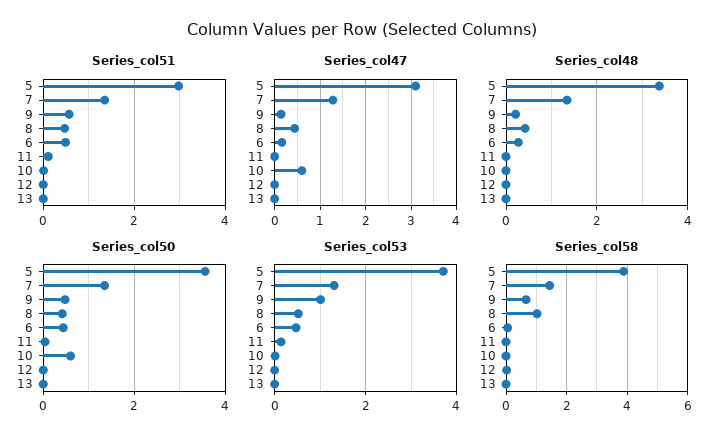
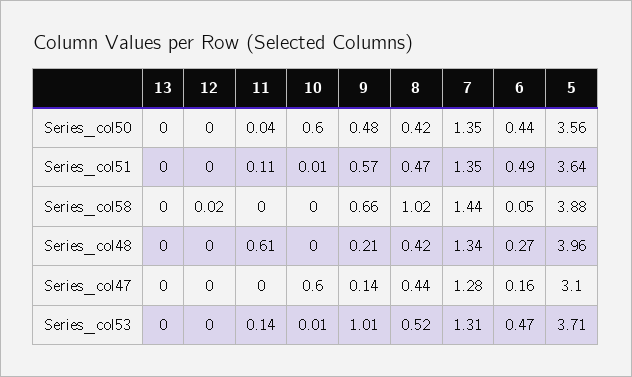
  {
    "Series_col51": {
-     "5": 3,
+     "5": 3.64,
      "7": 1.35,
      "9": 0.57,
      "8": 0.47,
      "6": 0.49,
      "11": 0.11,
      "10": 0.01,
      "12": 0,
      "13": 0
    },
    "Series_col47": {
      "5": 3.1,
      "7": 1.28,
      "9": 0.14,
      "8": 0.44,
      "6": 0.16,
      "11": 0,
      "10": 0.6,
      "12": 0,
      "13": 0
    },
    "Series_col48": {
-     "5": 3.4,
+     "5": 3.96,
      "7": 1.34,
      "9": 0.21,
      "8": 0.42,
      "6": 0.27,
-     "11": 0,
+     "11": 0.61,
      "10": 0,
      "12": 0,
      "13": 0
    },
    "Series_col50": {
      "5": 3.56,
      "7": 1.35,
      "9": 0.48,
      "8": 0.42,
      "6": 0.44,
      "11": 0.04,
      "10": 0.6,
      "12": 0,
      "13": 0
    },
    "Series_col53": {
      "5": 3.71,
      "7": 1.31,
      "9": 1.01,
      "8": 0.52,
      "6": 0.47,
      "11": 0.14,
      "10": 0.01,
      "12": 0,
      "13": 0
    },
    "Series_col58": {
      "5": 3.88,
      "7": 1.44,
      "9": 0.66,
      "8": 1.02,
      "6": 0.05,
      "11": 0,
      "10": 0,
      "12": 0.02,
      "13": 0
    }
  }

